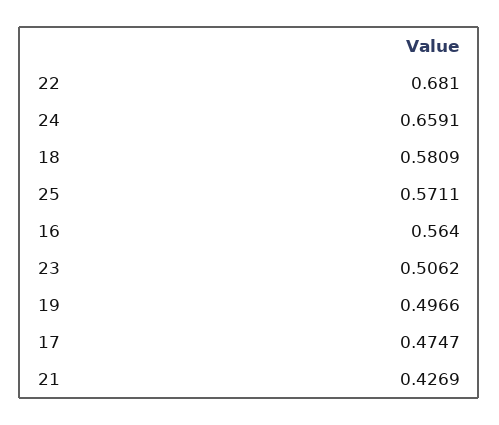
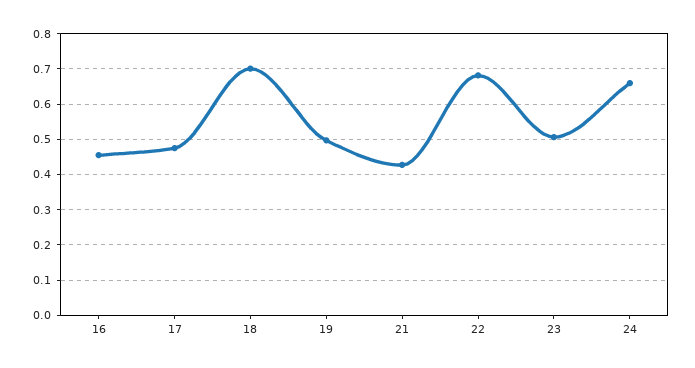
  {
    "22": 0.681,
    "24": 0.6591,
-   "18": 0.5809,
+   "18": 0.7,
-   "25": 0.5711,
-   "16": 0.564,
+   "16": 0.46,
    "23": 0.5062,
    "19": 0.4966,
    "17": 0.4747,
    "21": 0.4269
  }

